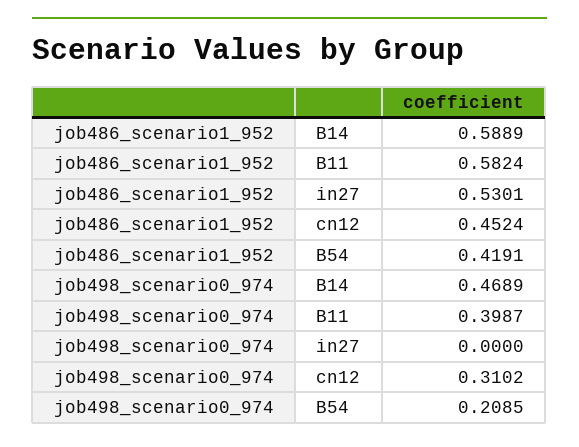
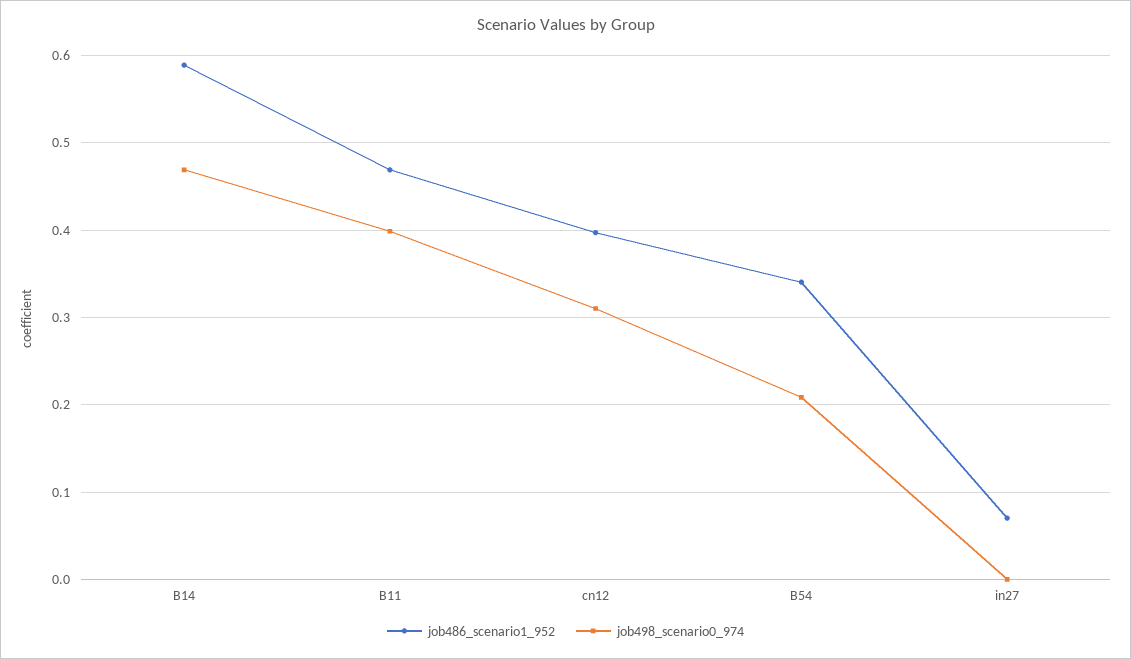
  {
    "job486_scenario1_952": {
      "B14": 0.5889,
-     "B11": 0.5824,
+     "B11": 0.47,
-     "in27": 0.5301,
+     "in27": 0.07,
-     "cn12": 0.4524,
+     "cn12": 0.4,
-     "B54": 0.4191
+     "B54": 0.34
    },
    "job498_scenario0_974": {
      "B14": 0.4689,
      "B11": 0.3987,
      "in27": 0,
      "cn12": 0.3102,
      "B54": 0.2085
    }
  }

